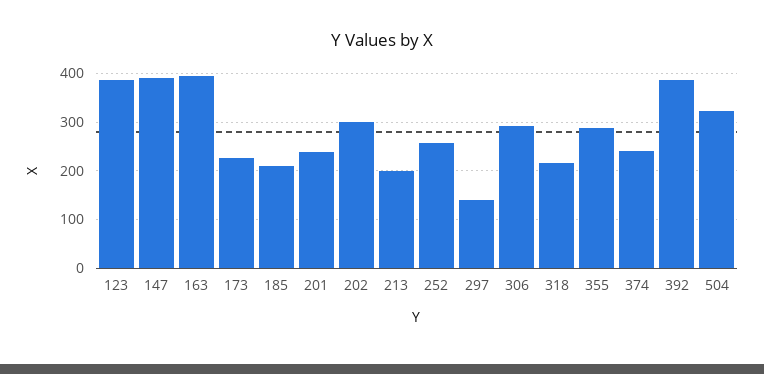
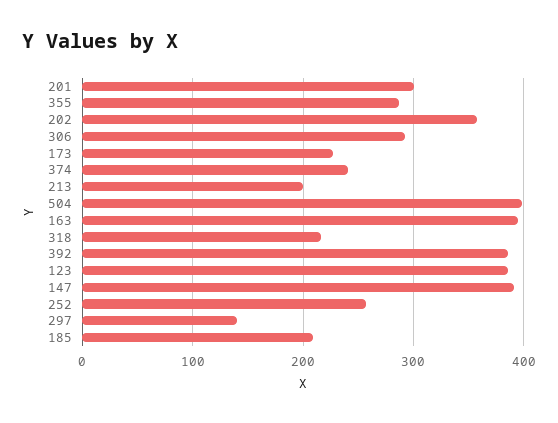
  {
    "123": 390,
    "147": 390,
    "163": 400,
    "173": 230,
    "185": 210,
-   "201": 240,
+   "201": 300,
-   "202": 300,
+   "202": 360,
    "213": 200,
    "252": 260,
    "297": 140,
    "306": 290,
    "318": 220,
    "355": 290,
    "374": 240,
    "392": 390,
-   "504": 320
+   "504": 400
  }

